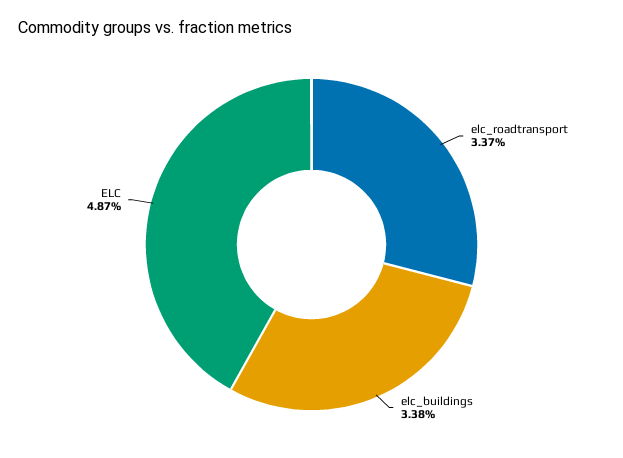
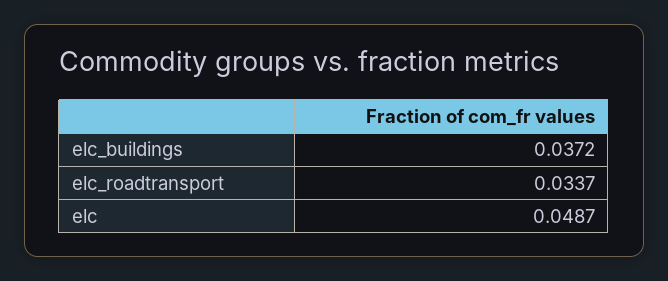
  {
    "elc_roadtransport": 0.0337,
-   "elc_buildings": 0.0338,
+   "elc_buildings": 0.0372,
    "ELC": 0.0487
  }

